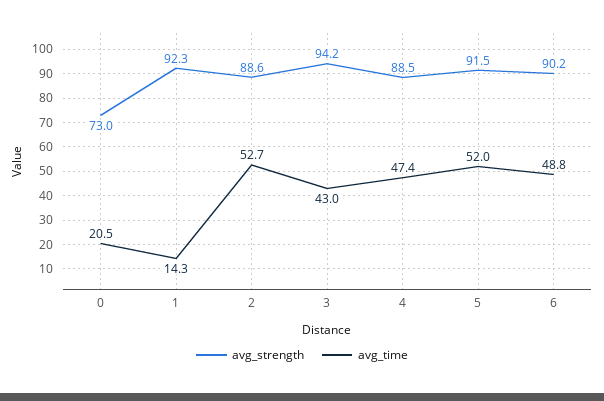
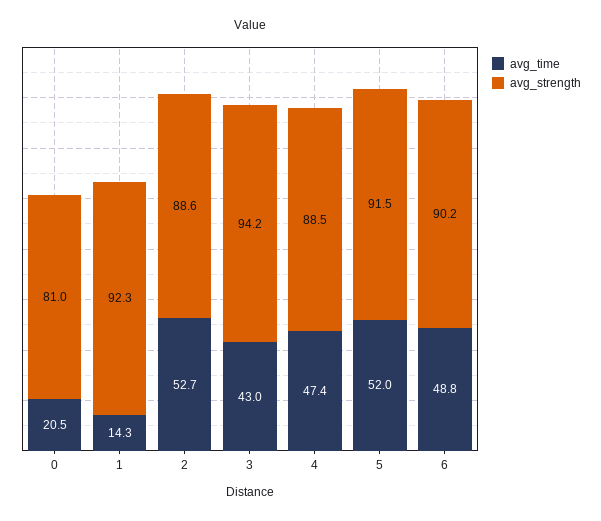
  {
    "avg_strength": {
-     "0": 73,
+     "0": 81,
      "1": 92.3,
      "2": 88.6,
      "3": 94.2,
      "4": 88.5,
      "5": 91.5,
      "6": 90.2
    },
    "avg_time": {
      "0": 20.5,
      "1": 14.3,
      "2": 52.7,
      "3": 43,
      "4": 47.4,
      "5": 52,
      "6": 48.8
    }
  }

